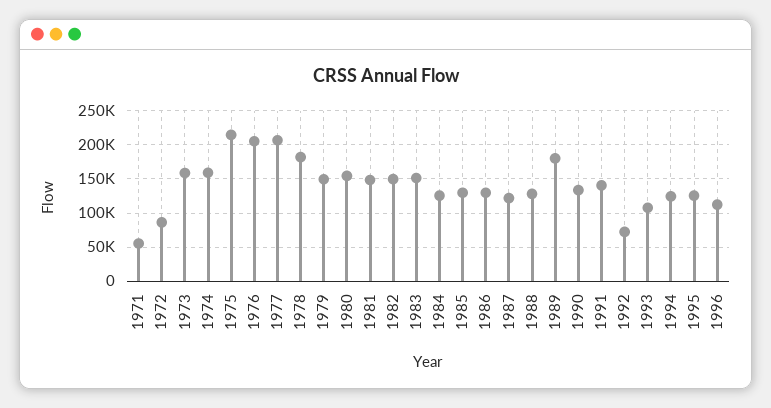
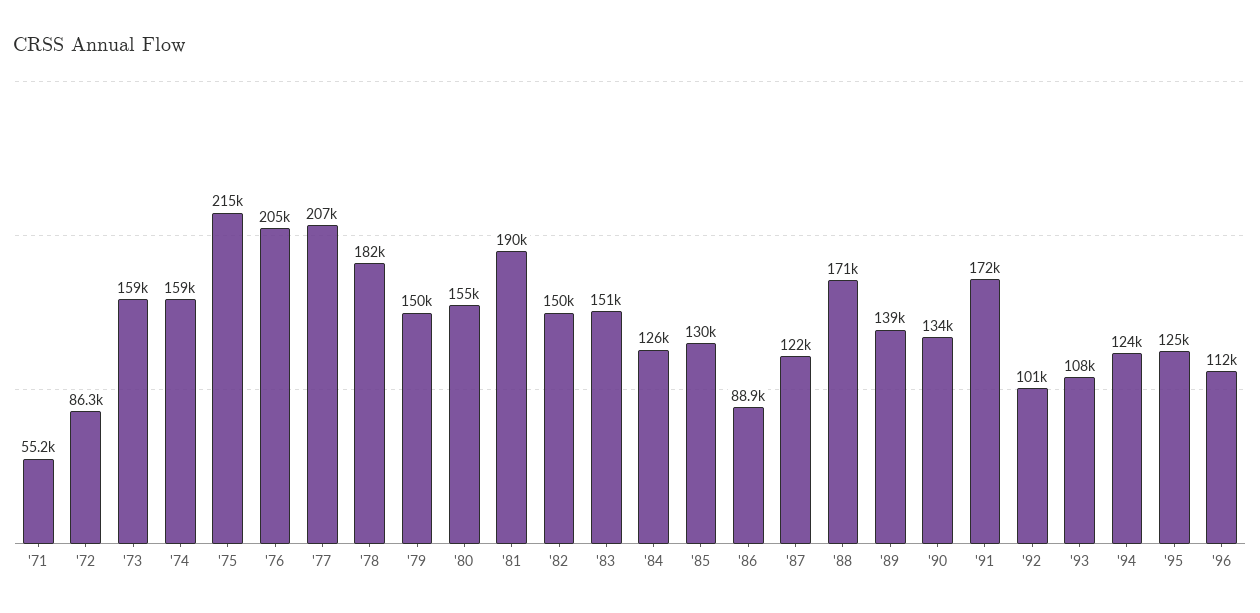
  {
    "1971": 55200,
    "1972": 86300,
    "1973": 159000,
    "1974": 159000,
    "1975": 215000,
    "1976": 205000,
    "1977": 207000,
    "1978": 182000,
    "1979": 150000,
    "1980": 155000,
-   "1981": 150000,
+   "1981": 190000,
    "1982": 150000,
    "1983": 151000,
    "1984": 126000,
    "1985": 130000,
-   "1986": 130000,
+   "1986": 88900,
    "1987": 122000,
-   "1988": 130000,
+   "1988": 171000,
-   "1989": 180000,
+   "1989": 139000,
    "1990": 134000,
-   "1991": 140000,
+   "1991": 172000,
-   "1992": 70000,
+   "1992": 101000,
    "1993": 108000,
    "1994": 124000,
    "1995": 125000,
    "1996": 112000
  }

